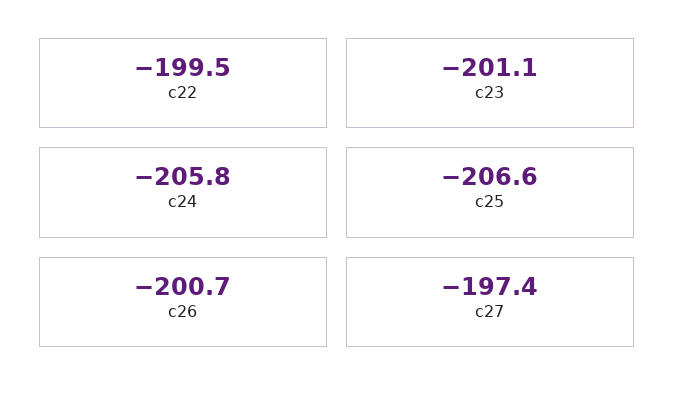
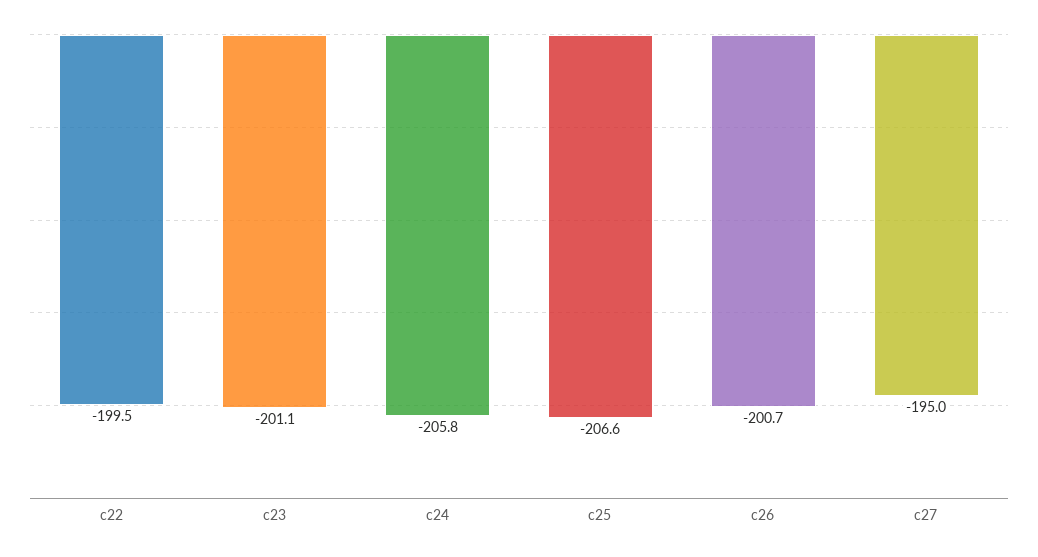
  {
    "c22": -199.5,
    "c23": -201.1,
    "c24": -205.8,
    "c25": -206.6,
    "c26": -200.7,
-   "c27": -197.4
+   "c27": -195
  }

